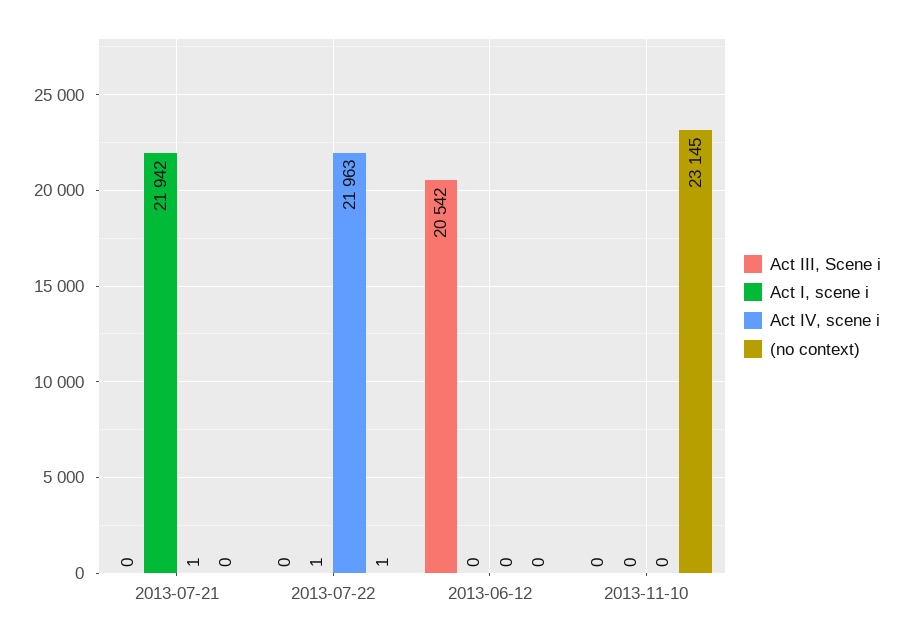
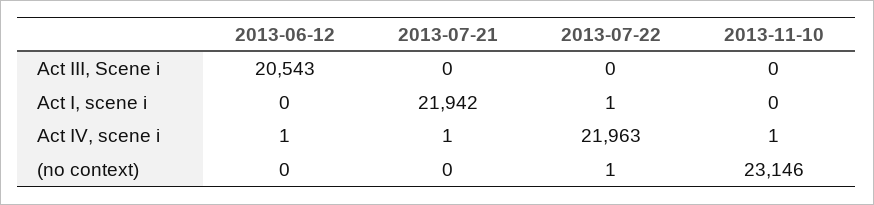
  {
    "Act III, Scene i": {
      "2013-07-21": 0,
      "2013-07-22": 0,
-     "2013-06-12": 20542,
+     "2013-06-12": 20543,
      "2013-11-10": 0
    },
    "Act I, scene i": {
      "2013-07-21": 21942,
      "2013-07-22": 1,
      "2013-06-12": 0,
      "2013-11-10": 0
    },
    "Act IV, scene i": {
      "2013-07-21": 1,
      "2013-07-22": 21963,
-     "2013-06-12": 0,
+     "2013-06-12": 1,
-     "2013-11-10": 0
+     "2013-11-10": 1
    },
    "(no context)": {
      "2013-07-21": 0,
      "2013-07-22": 1,
      "2013-06-12": 0,
-     "2013-11-10": 23145
+     "2013-11-10": 23146
    }
  }

